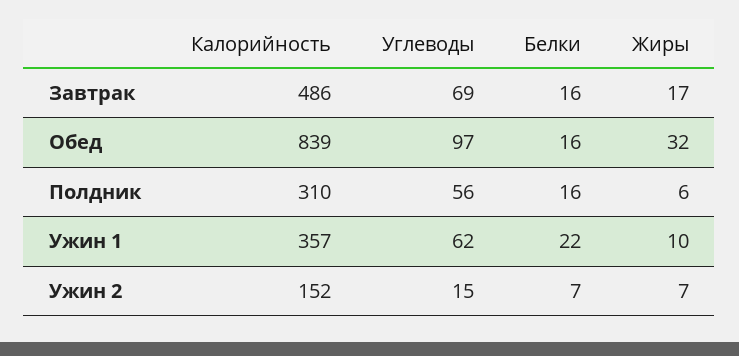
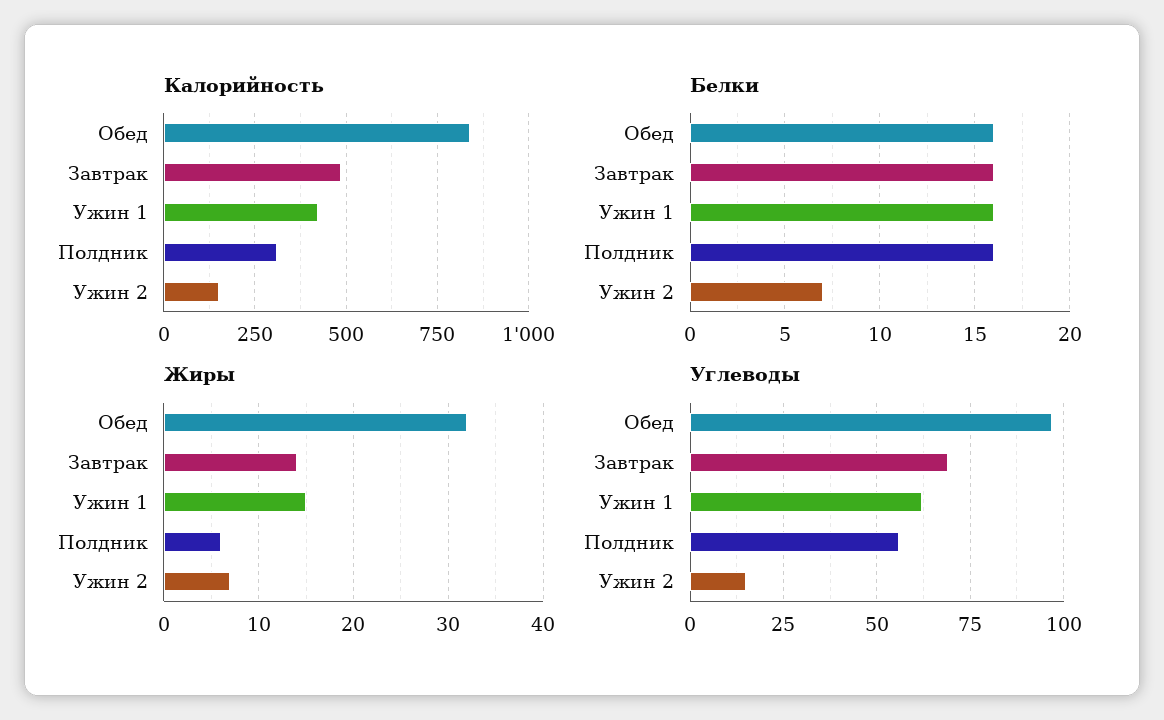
  {
    "Калорийность": {
      "Завтрак": 486,
      "Обед": 839,
      "Полдник": 310,
-     "Ужин 1": 357,
+     "Ужин 1": 425,
      "Ужин 2": 152
    },
    "Углеводы": {
      "Завтрак": 69,
      "Обед": 97,
      "Полдник": 56,
      "Ужин 1": 62,
      "Ужин 2": 15
    },
    "Белки": {
      "Завтрак": 16,
      "Обед": 16,
      "Полдник": 16,
-     "Ужин 1": 22,
+     "Ужин 1": 16,
      "Ужин 2": 7
    },
    "Жиры": {
-     "Завтрак": 17,
+     "Завтрак": 14,
      "Обед": 32,
      "Полдник": 6,
-     "Ужин 1": 10,
+     "Ужин 1": 15,
      "Ужин 2": 7
    }
  }

